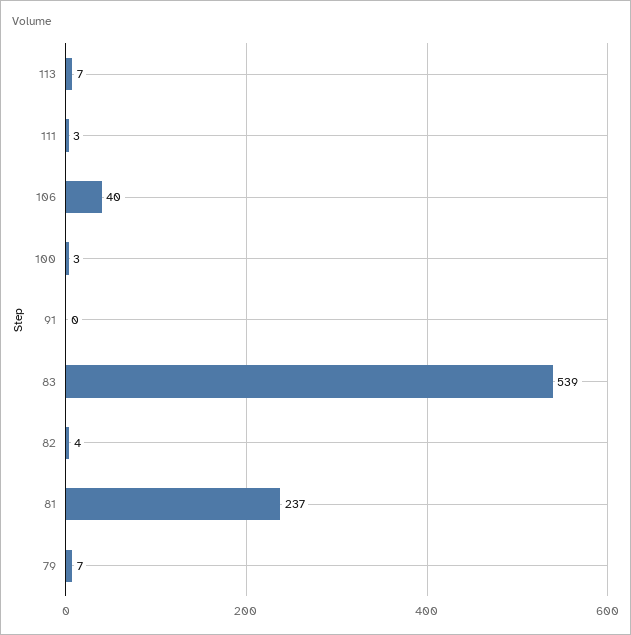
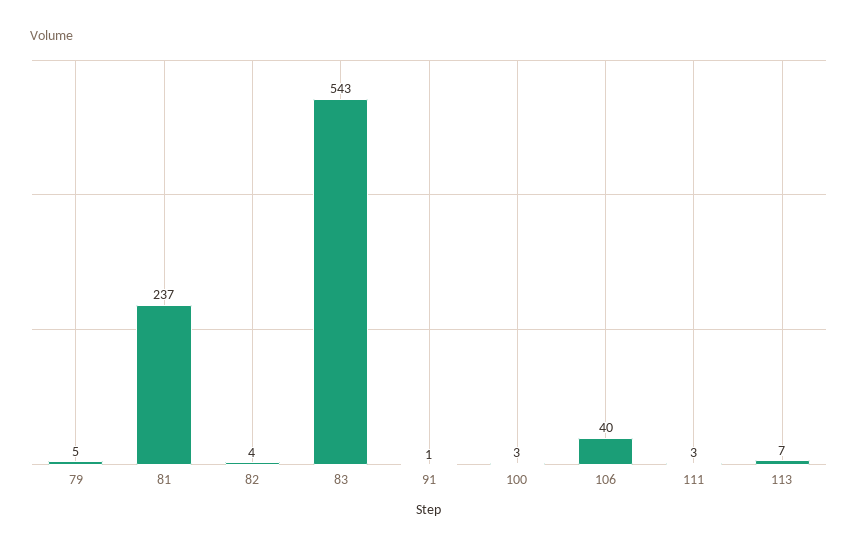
  {
    "113": 7,
    "111": 3,
    "106": 40,
    "100": 3,
-   "91": 0,
+   "91": 1,
-   "83": 539,
+   "83": 543,
    "82": 4,
    "81": 237,
-   "79": 7
+   "79": 5
  }

